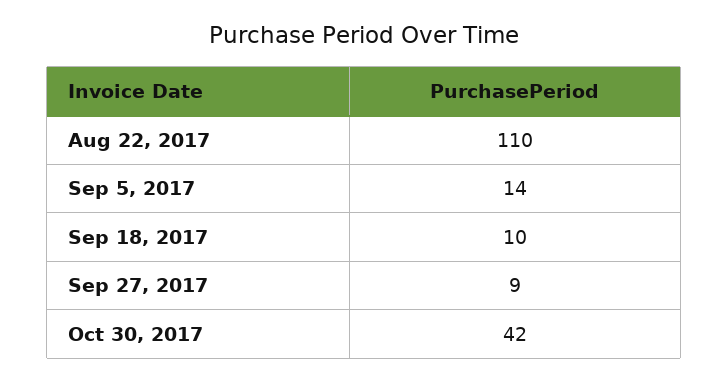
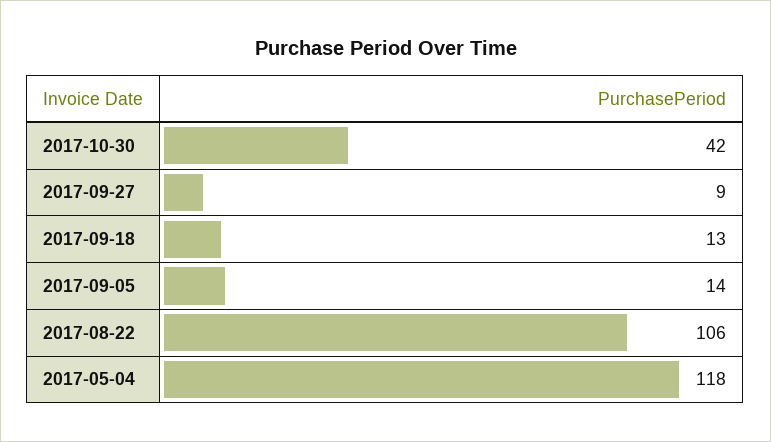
  {
-   "Aug 22, 2017": 110,
+   "Aug 22, 2017": 106,
    "Sep 5, 2017": 14,
-   "Sep 18, 2017": 10,
+   "Sep 18, 2017": 13,
    "Sep 27, 2017": 9,
-   "Oct 30, 2017": 42
+   "Oct 30, 2017": 42,
+   "2017-05-04": 118
  }

